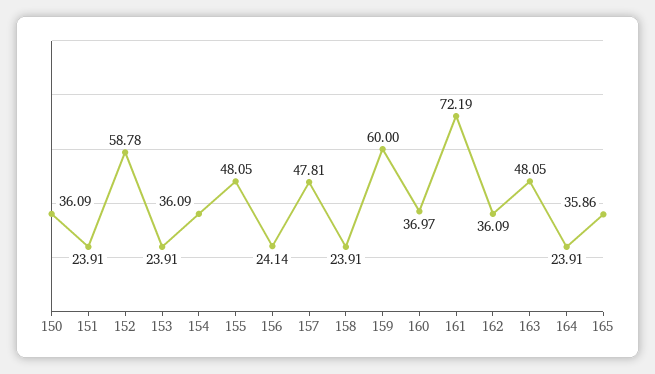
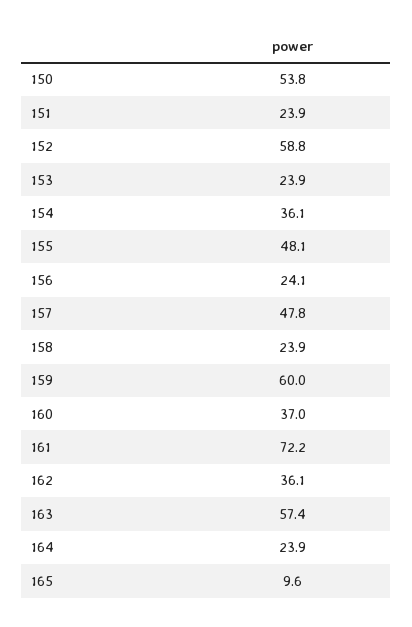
  {
-   "150": 36.09,
+   "150": 53.8,
    "151": 23.91,
    "152": 58.78,
    "153": 23.91,
    "154": 36.09,
    "155": 48.05,
    "156": 24.14,
    "157": 47.81,
    "158": 23.91,
    "159": 60,
    "160": 36.97,
    "161": 72.19,
    "162": 36.09,
-   "163": 48.05,
+   "163": 57.4,
    "164": 23.91,
-   "165": 35.86
+   "165": 9.6
  }

